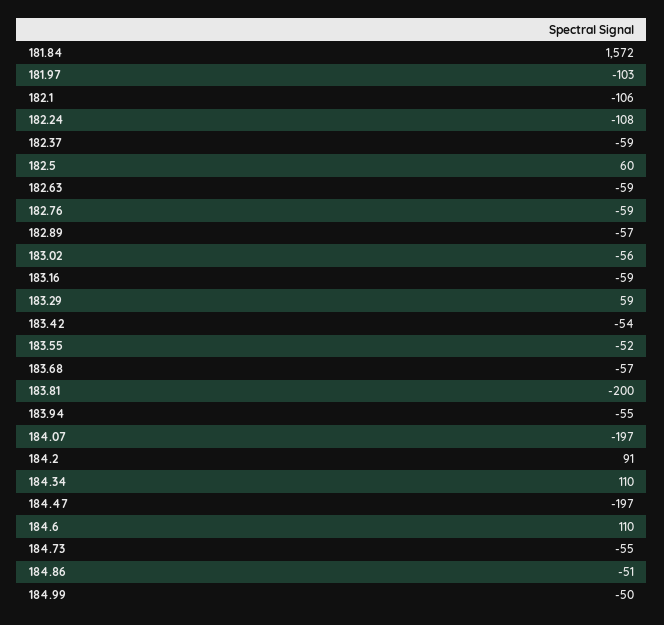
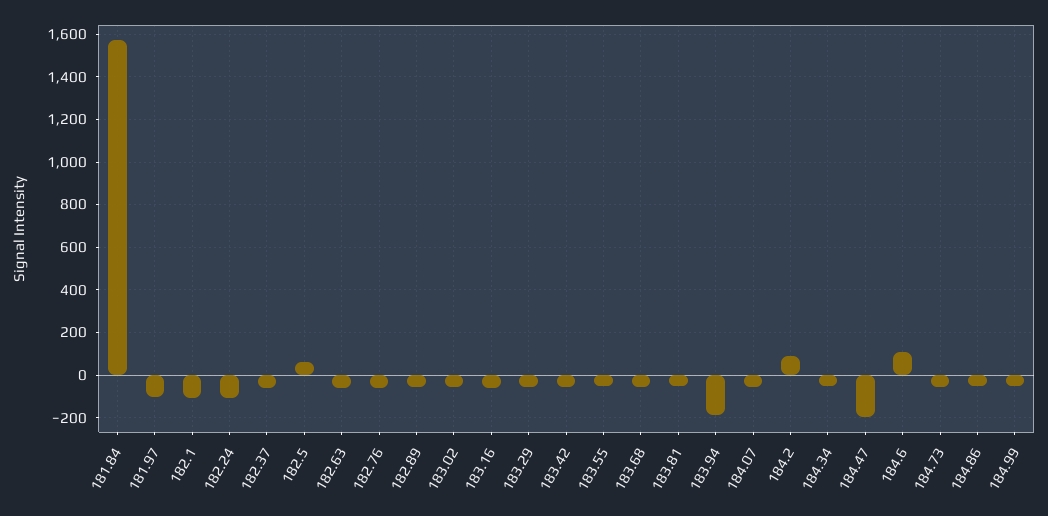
  {
    "181.84": 1572,
    "181.97": -103,
    "182.1": -106,
    "182.24": -108,
    "182.37": -59,
    "182.5": 60,
    "182.63": -59,
    "182.76": -59,
    "182.89": -57,
    "183.02": -56,
    "183.16": -59,
-   "183.29": 59,
+   "183.29": -50,
    "183.42": -54,
    "183.55": -52,
    "183.68": -57,
-   "183.81": -200,
+   "183.81": -50,
-   "183.94": -55,
+   "183.94": -200,
-   "184.07": -197,
+   "184.07": -50,
    "184.2": 91,
-   "184.34": 110,
+   "184.34": -50,
    "184.47": -197,
    "184.6": 110,
    "184.73": -55,
    "184.86": -51,
    "184.99": -50
  }

